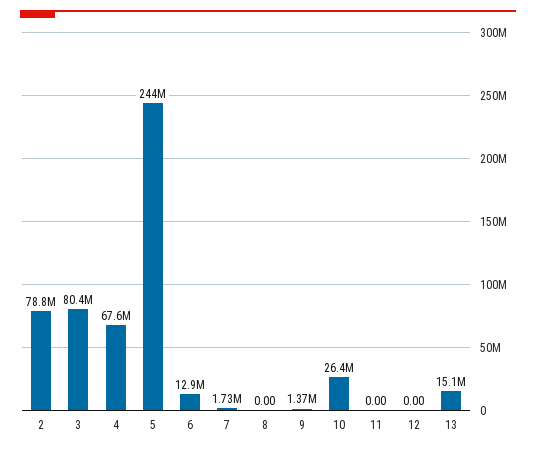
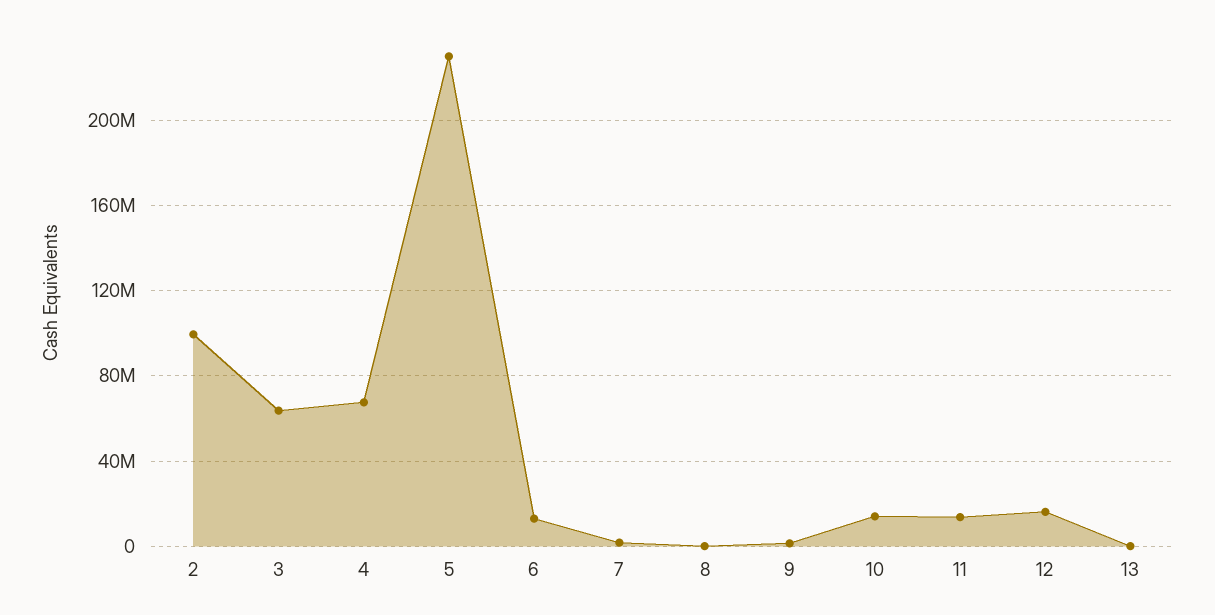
  {
-   "2": 78800000,
+   "2": 100000000,
-   "3": 80400000,
+   "3": 65000000,
    "4": 67600000,
-   "5": 244000000,
+   "5": 230000000,
    "6": 12900000,
    "7": 1730000,
    "8": 0,
    "9": 1370000,
-   "10": 26400000,
+   "10": 15000000,
-   "11": 0,
+   "11": 15000000,
-   "12": 0,
+   "12": 15000000,
-   "13": 15100000
+   "13": 0
  }

